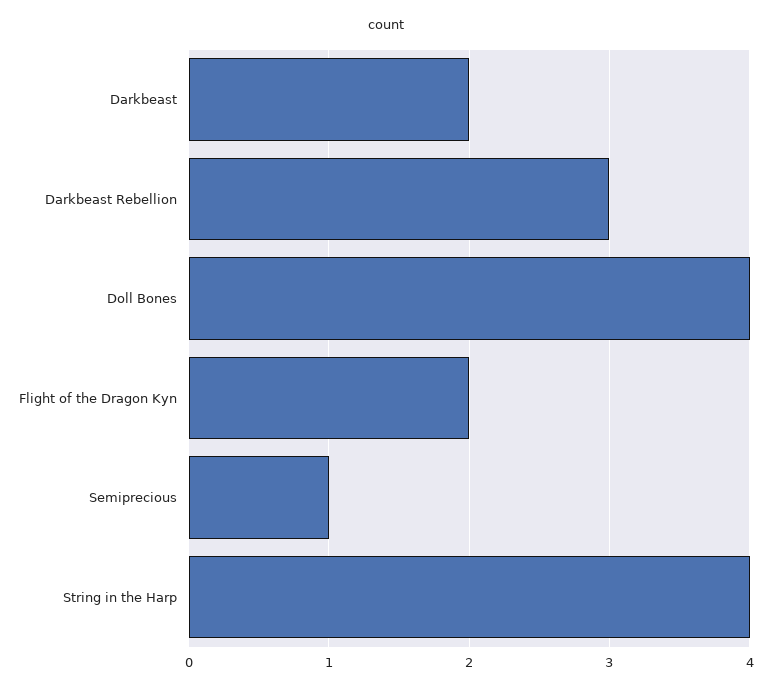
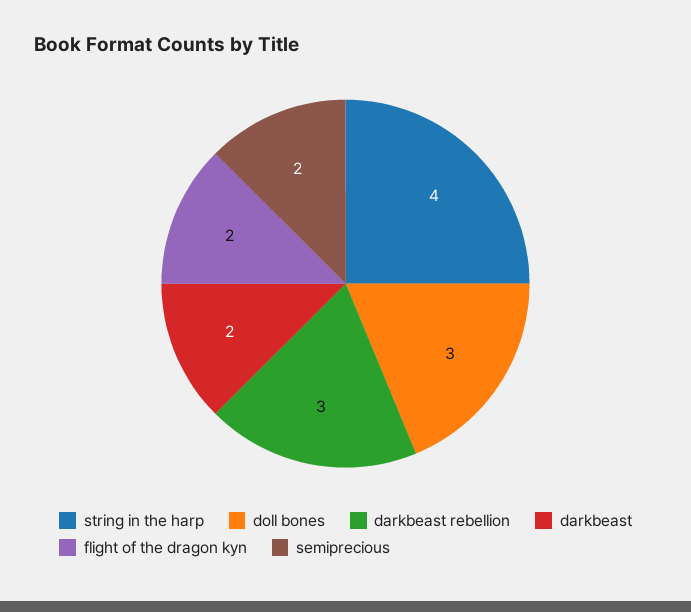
  {
    "Darkbeast": 2,
    "Darkbeast Rebellion": 3,
-   "Doll Bones": 4,
+   "Doll Bones": 3,
    "Flight of the Dragon Kyn": 2,
-   "Semiprecious": 1,
+   "Semiprecious": 2,
    "String in the Harp": 4
  }

